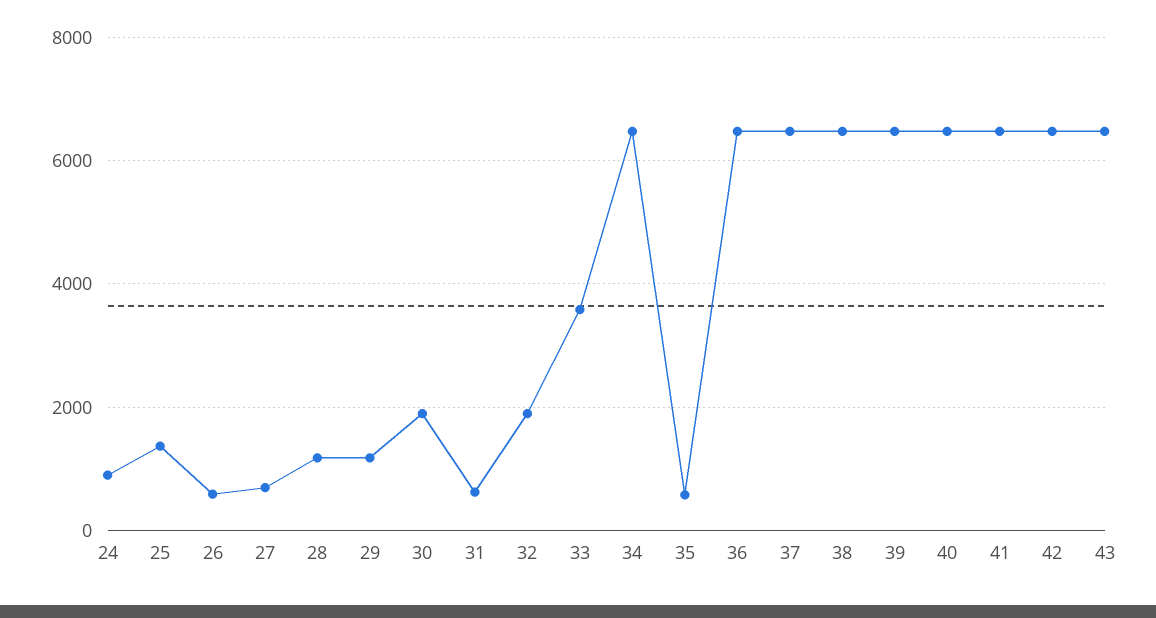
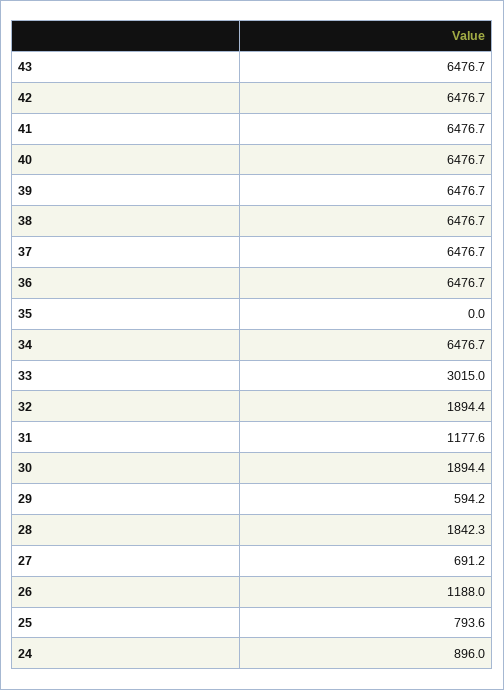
  {
    "24": 896,
-   "25": 1400,
+   "25": 793.6,
-   "26": 600,
+   "26": 1188,
    "27": 691.2,
-   "28": 1200,
+   "28": 1842.3,
-   "29": 1200,
+   "29": 594.2,
    "30": 1894.4,
-   "31": 600,
+   "31": 1177.6,
    "32": 1894.4,
-   "33": 3600,
+   "33": 3015,
    "34": 6476.7,
-   "35": 600,
+   "35": 0,
    "36": 6476.7,
    "37": 6476.7,
    "38": 6476.7,
    "39": 6476.7,
    "40": 6476.7,
    "41": 6476.7,
    "42": 6476.7,
    "43": 6476.7
  }

